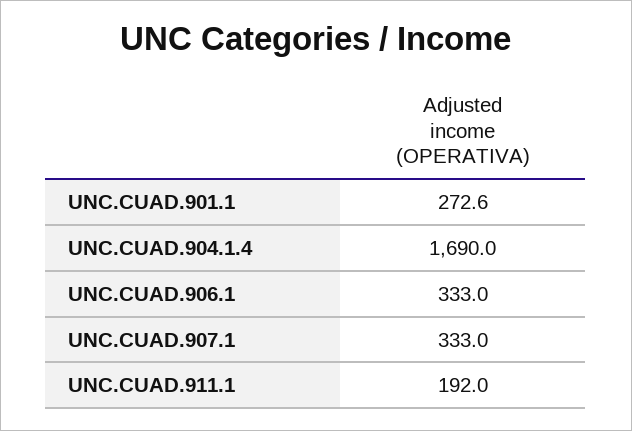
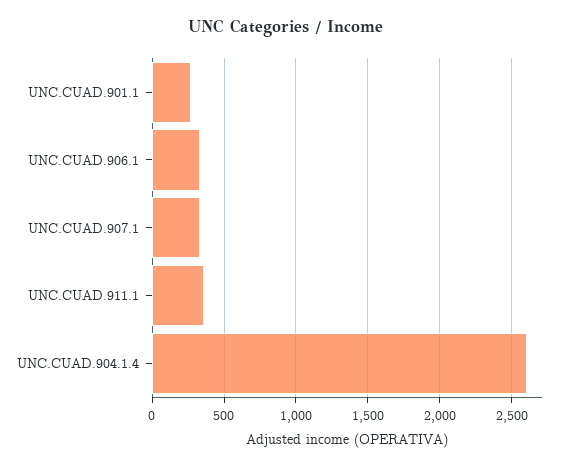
  {
    "UNC.CUAD.901.1": 272.6,
-   "UNC.CUAD.904.1.4": 1690,
+   "UNC.CUAD.904.1.4": 2600,
    "UNC.CUAD.906.1": 333,
    "UNC.CUAD.907.1": 333,
-   "UNC.CUAD.911.1": 192
+   "UNC.CUAD.911.1": 350
  }

